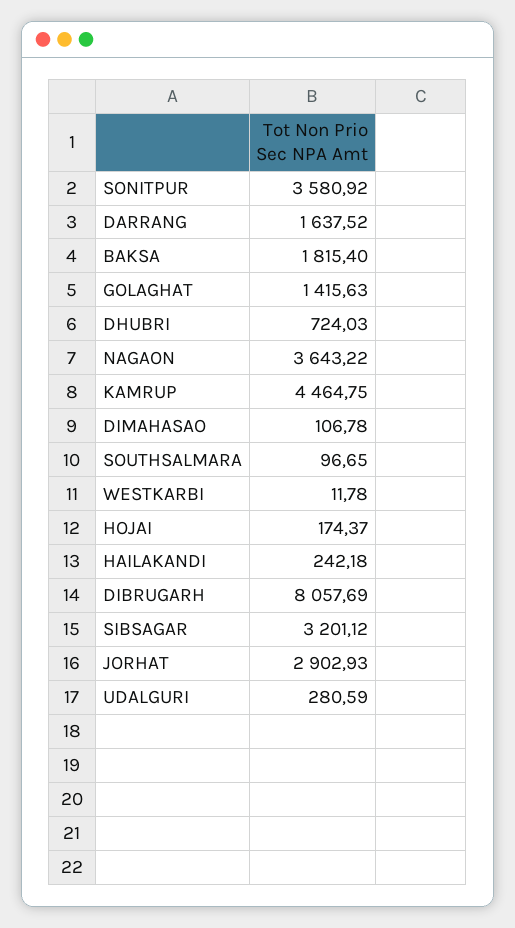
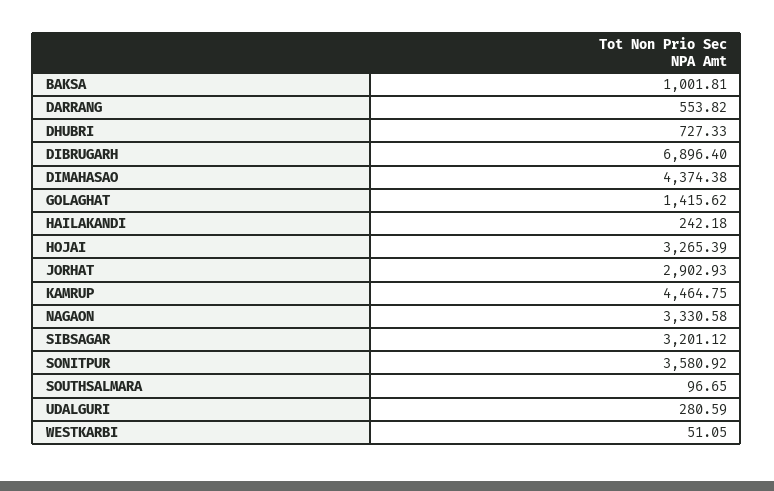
  {
    "SONITPUR": 3580.92,
-   "DARRANG": 1637.52,
+   "DARRANG": 553.82,
-   "BAKSA": 1815.4,
+   "BAKSA": 1001.81,
-   "GOLAGHAT": 1415.63,
+   "GOLAGHAT": 1415.62,
-   "DHUBRI": 724.03,
+   "DHUBRI": 727.33,
-   "NAGAON": 3643.22,
+   "NAGAON": 3330.58,
    "KAMRUP": 4464.75,
-   "DIMAHASAO": 106.78,
+   "DIMAHASAO": 4374.38,
    "SOUTHSALMARA": 96.65,
-   "WESTKARBI": 11.78,
+   "WESTKARBI": 51.05,
-   "HOJAI": 174.37,
+   "HOJAI": 3265.39,
    "HAILAKANDI": 242.18,
-   "DIBRUGARH": 8057.69,
+   "DIBRUGARH": 6896.4,
    "SIBSAGAR": 3201.12,
    "JORHAT": 2902.93,
    "UDALGURI": 280.59
  }

